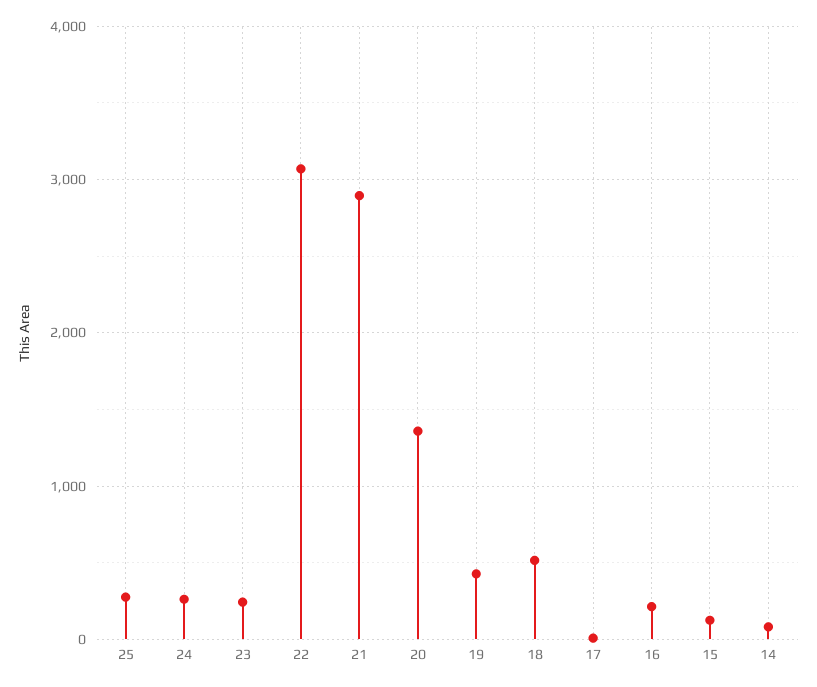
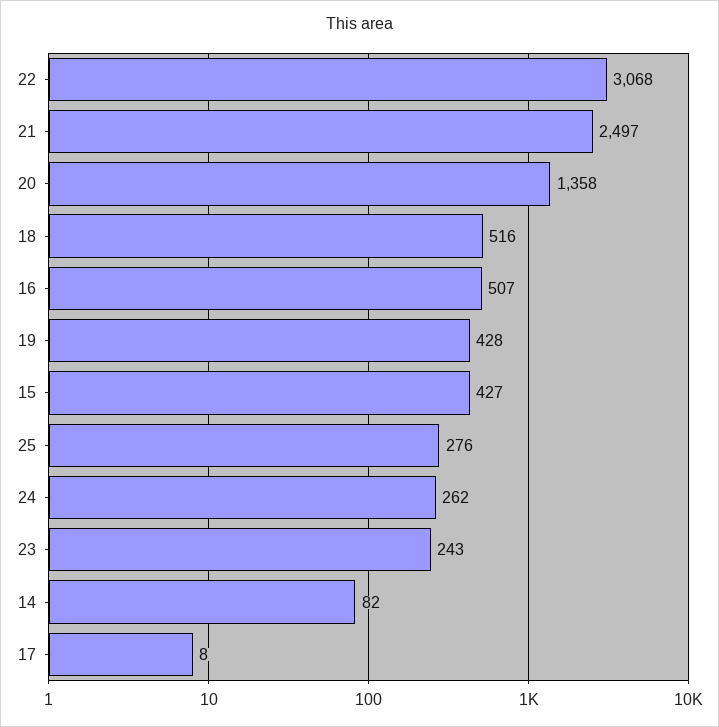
  {
    "25": 276,
    "24": 262,
    "23": 243,
    "22": 3068,
-   "21": 2900,
+   "21": 2497,
    "20": 1358,
    "19": 428,
    "18": 516,
    "17": 8,
-   "16": 200,
+   "16": 507,
-   "15": 100,
+   "15": 427,
    "14": 82
  }

